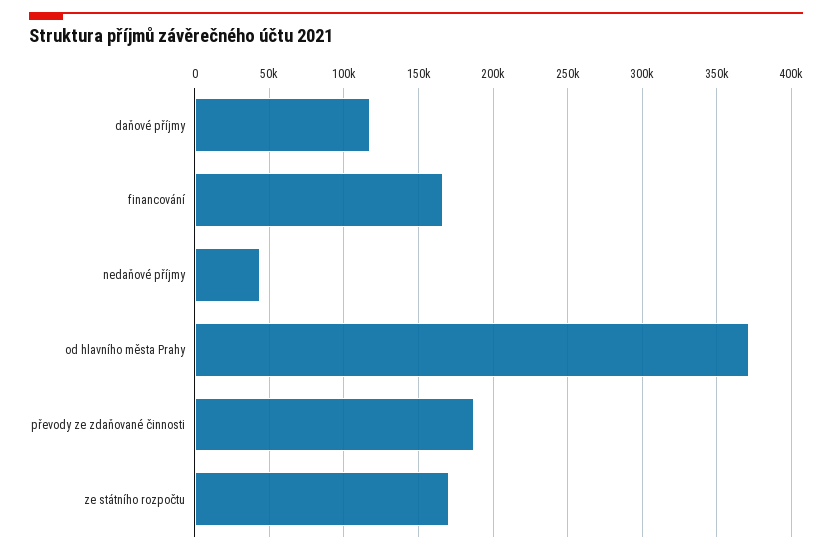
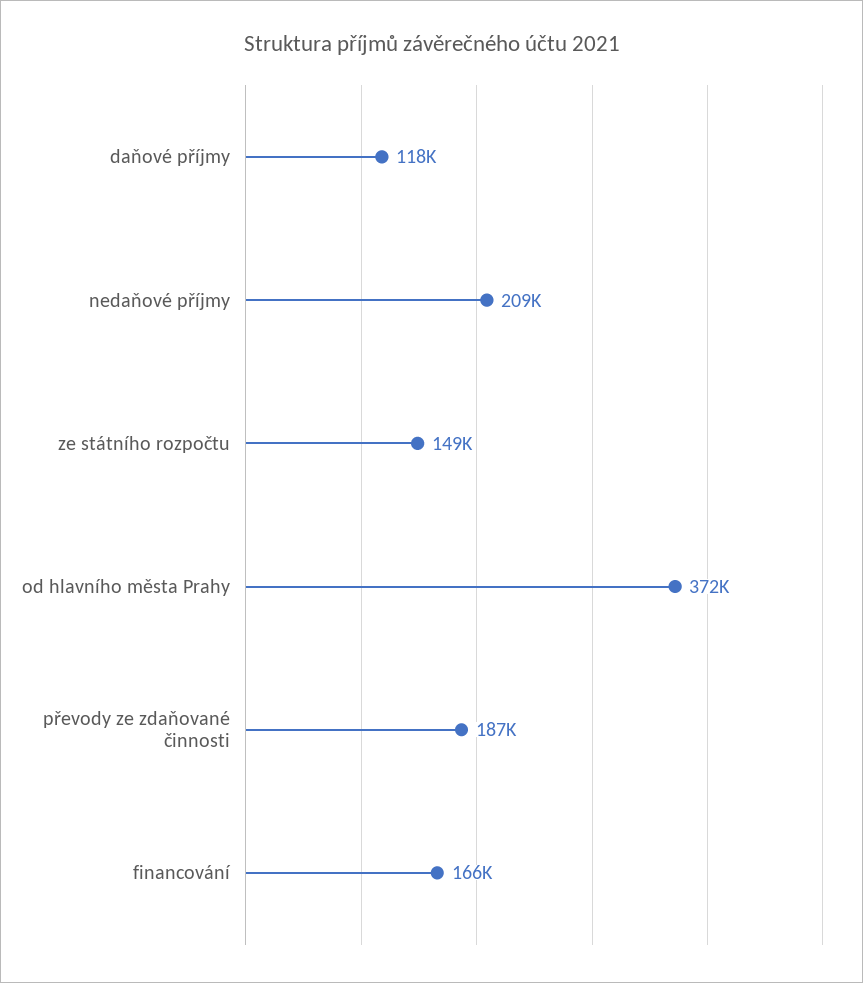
  {
    "daňové příjmy": 118000,
    "financování": 166000,
-   "nedaňové příjmy": 45000,
+   "nedaňové příjmy": 209000,
    "od hlavního města Prahy": 372000,
    "převody ze zdaňované činnosti": 187000,
-   "ze státního rozpočtu": 170000
+   "ze státního rozpočtu": 149000
  }

